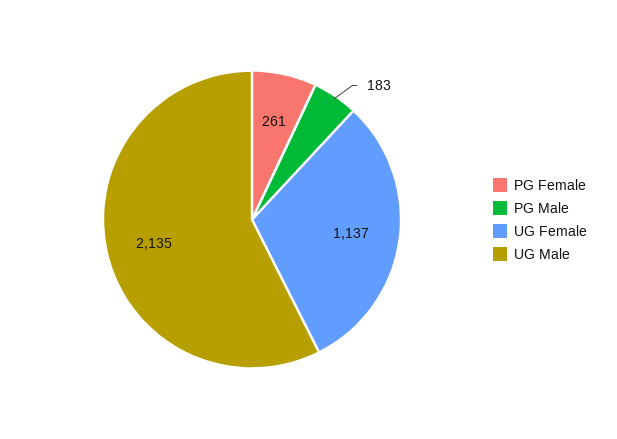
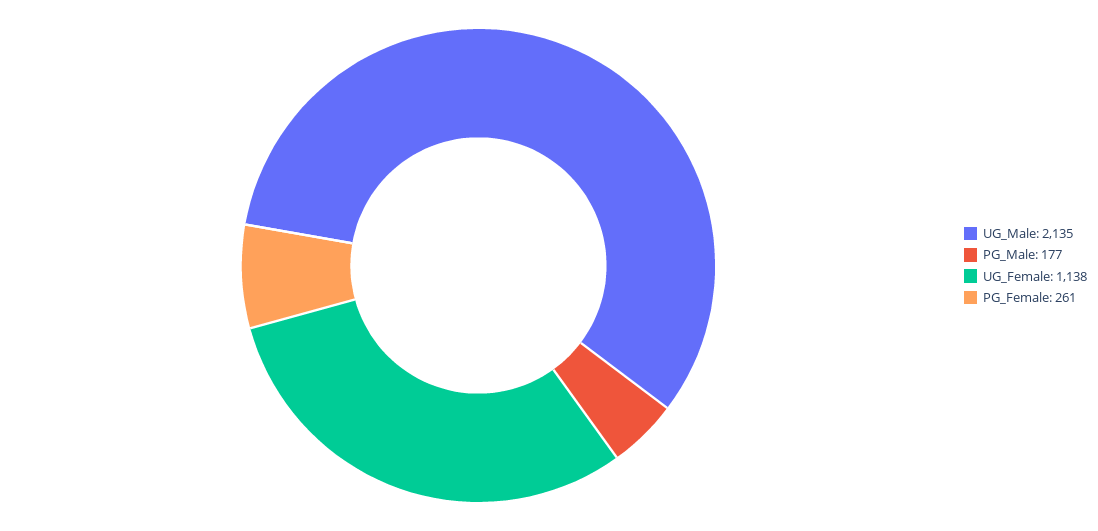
  {
    "PG Female": 261,
-   "PG Male": 183,
+   "PG Male": 177,
-   "UG Female": 1137,
+   "UG Female": 1138,
    "UG Male": 2135
  }

